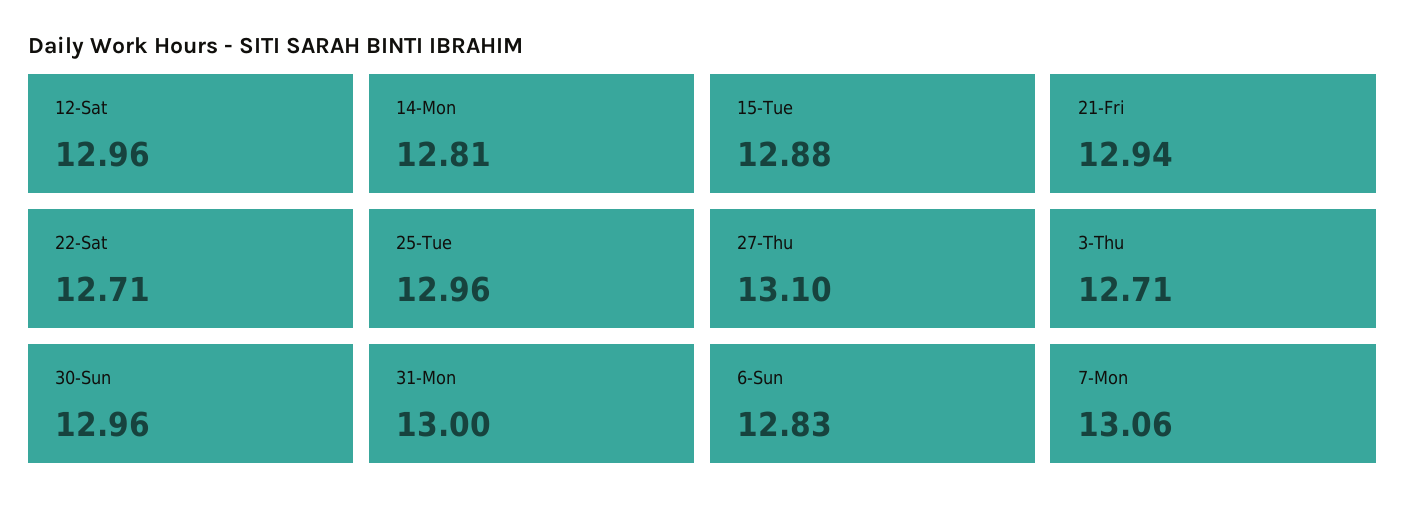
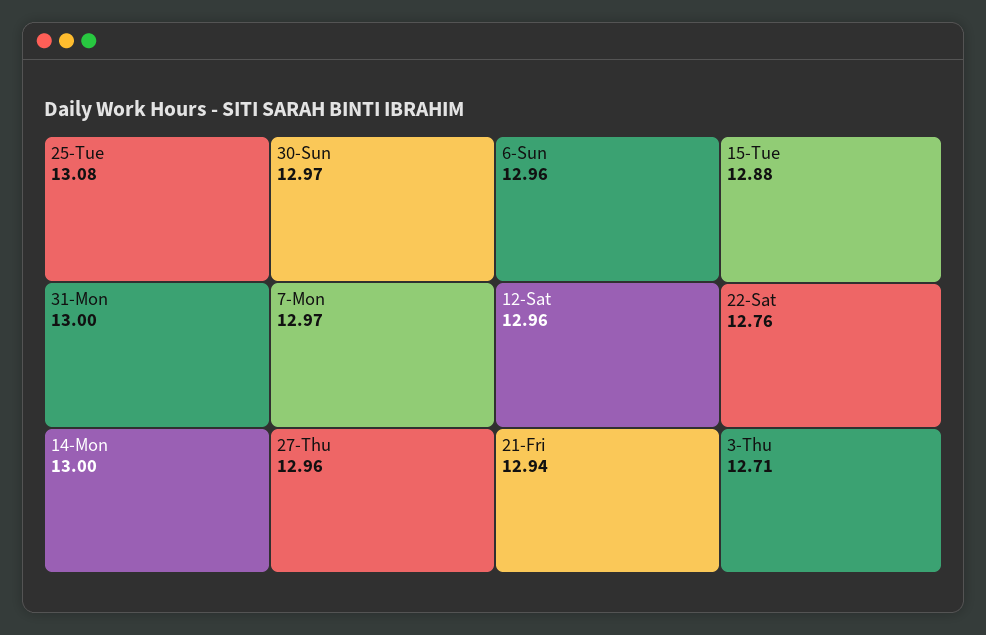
  {
    "12-Sat": 12.96,
-   "14-Mon": 12.81,
+   "14-Mon": 13,
    "15-Tue": 12.88,
    "21-Fri": 12.94,
-   "22-Sat": 12.71,
+   "22-Sat": 12.76,
-   "25-Tue": 12.96,
+   "25-Tue": 13.08,
-   "27-Thu": 13.1,
+   "27-Thu": 12.96,
    "3-Thu": 12.71,
-   "30-Sun": 12.96,
+   "30-Sun": 12.97,
    "31-Mon": 13,
-   "6-Sun": 12.83,
+   "6-Sun": 12.96,
-   "7-Mon": 13.06
+   "7-Mon": 12.97
  }

